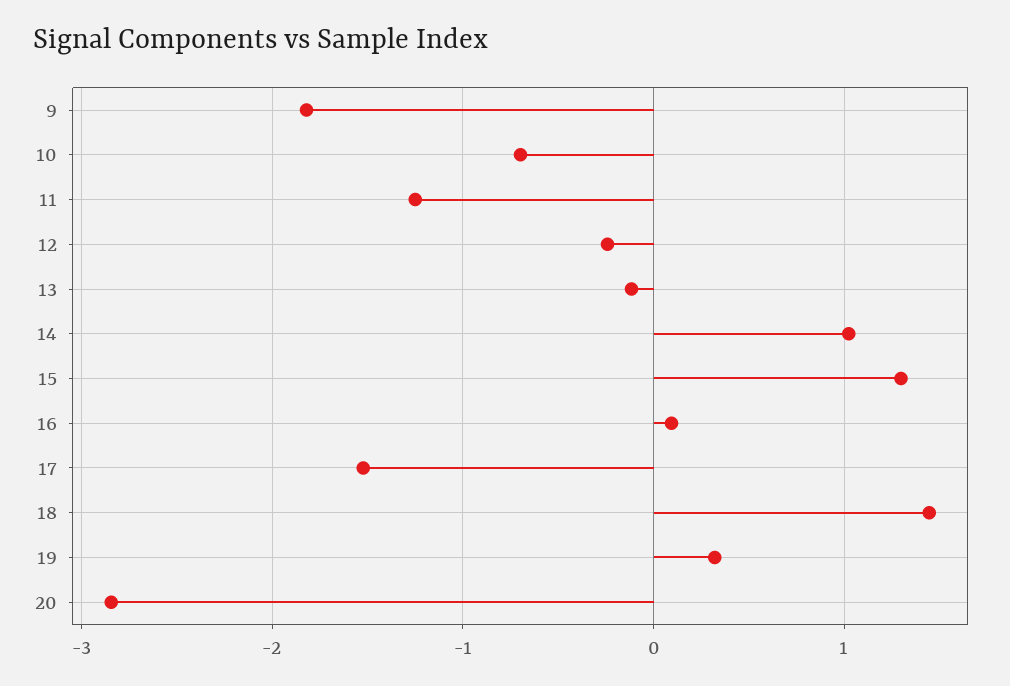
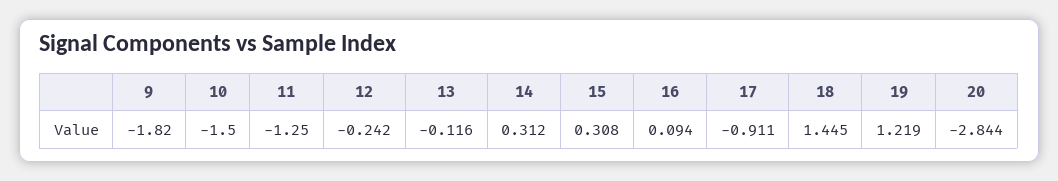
  {
    "9": -1.82,
-   "10": -0.7,
+   "10": -1.5,
    "11": -1.25,
    "12": -0.242,
    "13": -0.116,
-   "14": 1,
+   "14": 0.312,
-   "15": 1.3,
+   "15": 0.308,
    "16": 0.094,
-   "17": -1.5,
+   "17": -0.911,
    "18": 1.445,
-   "19": 0.3,
+   "19": 1.219,
    "20": -2.844
  }

